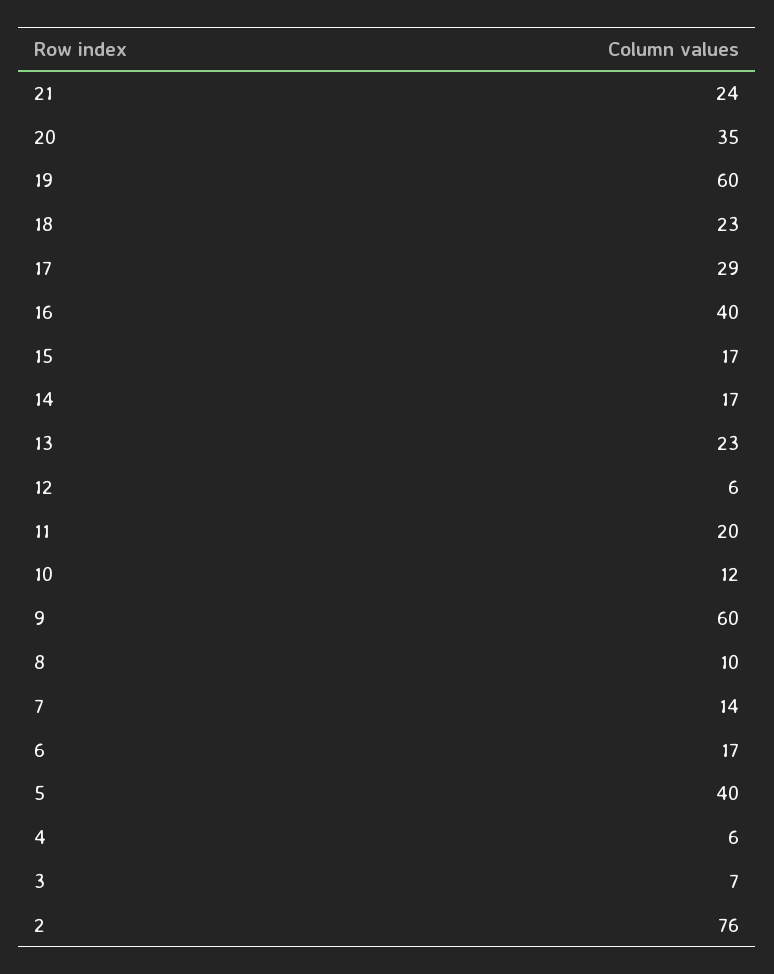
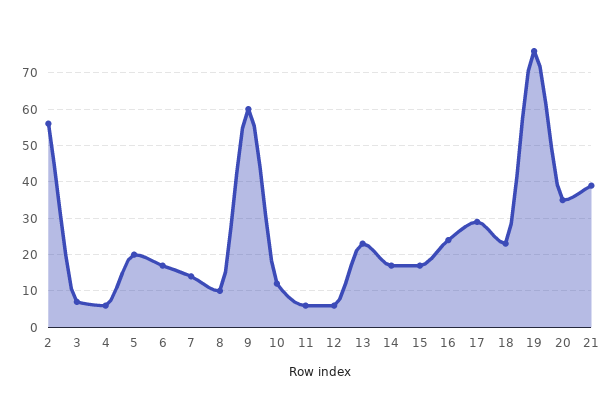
  {
-   "21": 24,
+   "21": 40,
    "20": 35,
-   "19": 60,
+   "19": 75,
    "18": 23,
    "17": 29,
-   "16": 40,
+   "16": 25,
    "15": 17,
    "14": 17,
    "13": 23,
    "12": 6,
-   "11": 20,
+   "11": 5,
    "10": 12,
    "9": 60,
    "8": 10,
    "7": 14,
    "6": 17,
-   "5": 40,
+   "5": 20,
    "4": 6,
    "3": 7,
-   "2": 76
+   "2": 55
  }

